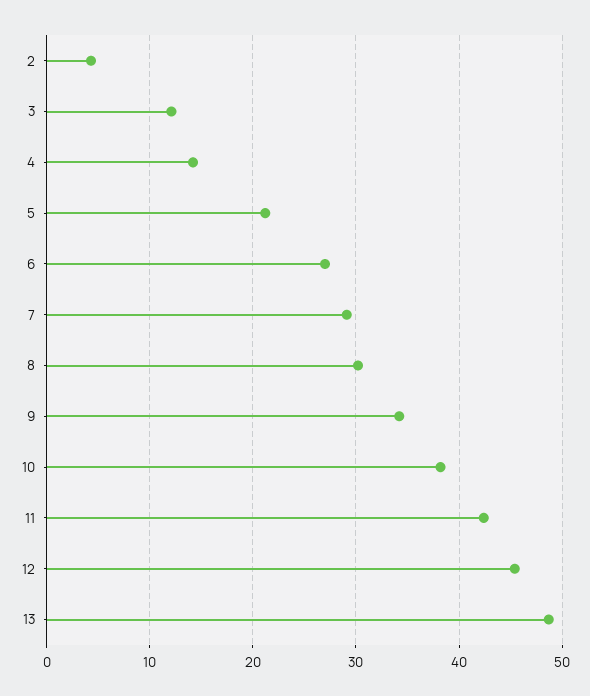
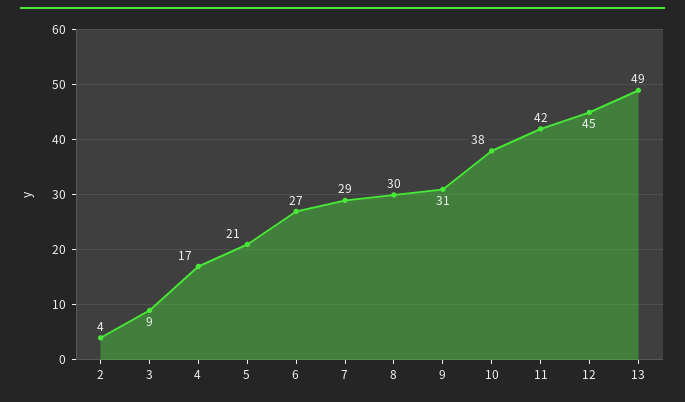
  {
    "2": 4,
-   "3": 12,
+   "3": 9,
-   "4": 14,
+   "4": 17,
    "5": 21,
    "6": 27,
    "7": 29,
    "8": 30,
-   "9": 34,
+   "9": 31,
    "10": 38,
    "11": 42,
    "12": 45,
    "13": 49
  }

